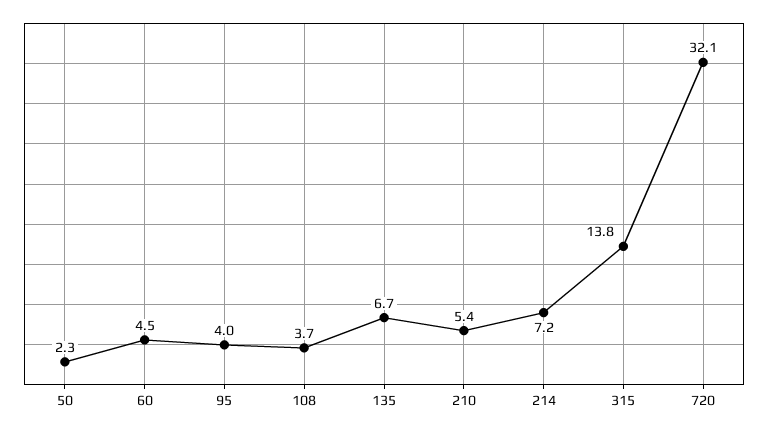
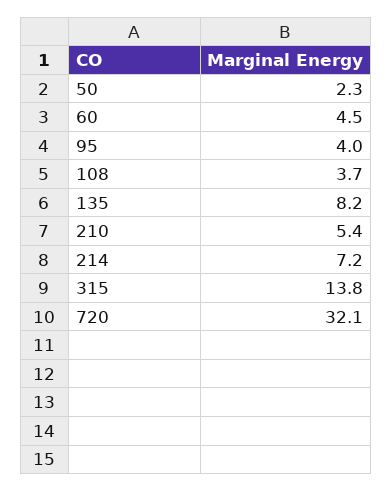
  {
    "50": 2.3,
    "60": 4.5,
    "95": 4,
    "108": 3.7,
-   "135": 6.7,
+   "135": 8.2,
    "210": 5.4,
    "214": 7.2,
    "315": 13.8,
    "720": 32.1
  }

